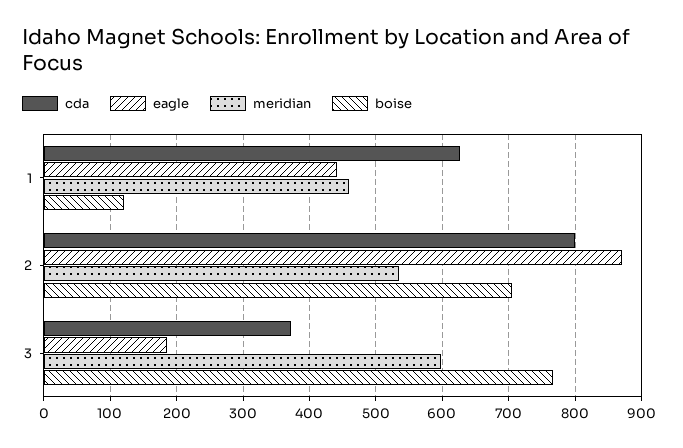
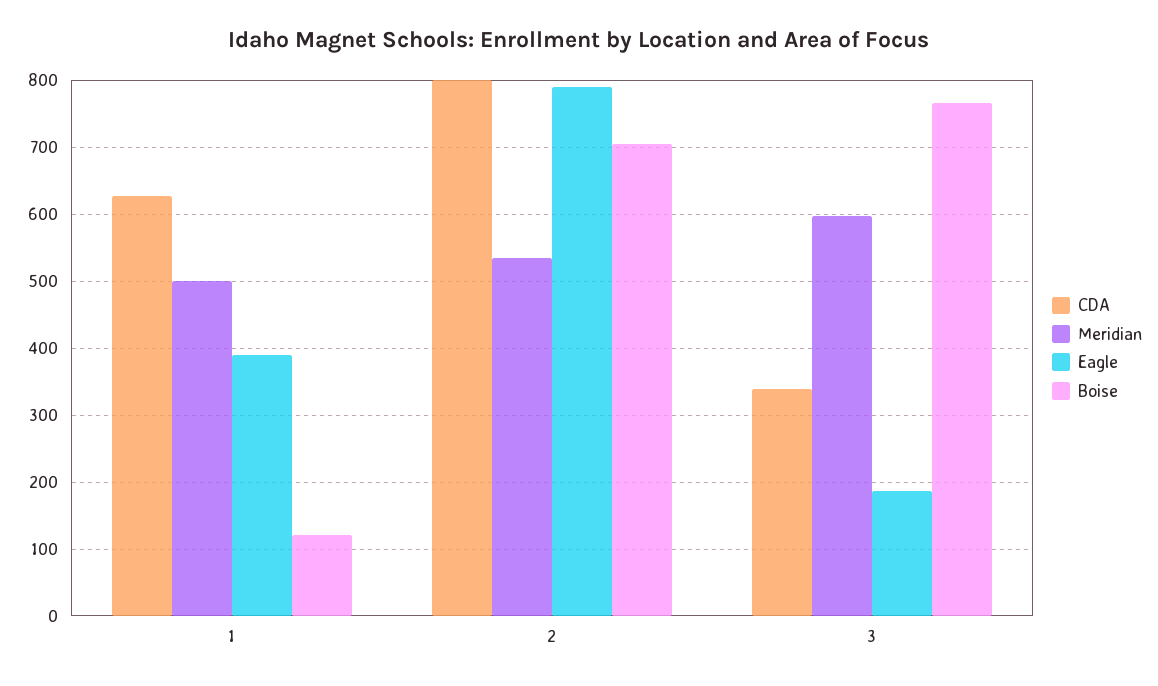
  {
    "cda": {
      "1": 630,
      "2": 800,
-     "3": 370
+     "3": 340
    },
    "eagle": {
-     "1": 440,
+     "1": 390,
-     "2": 870,
+     "2": 790,
      "3": 190
    },
    "meridian": {
-     "1": 460,
+     "1": 500,
      "2": 540,
      "3": 600
    },
    "boise": {
      "1": 120,
      "2": 710,
      "3": 770
    }
  }

